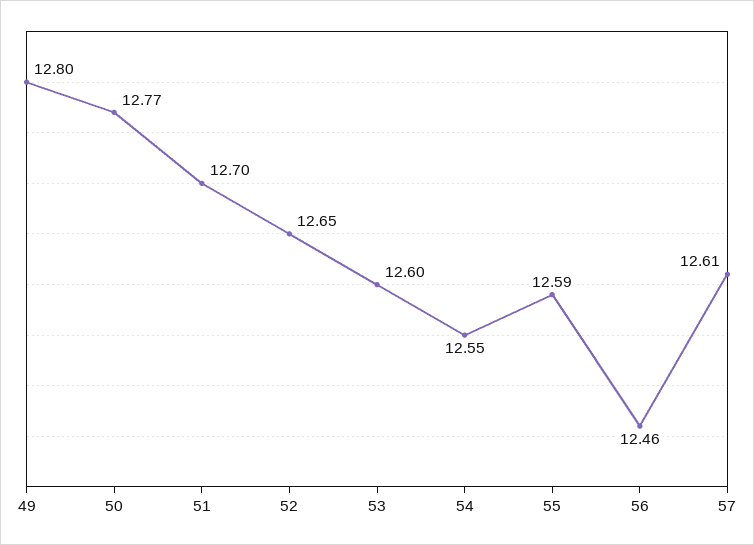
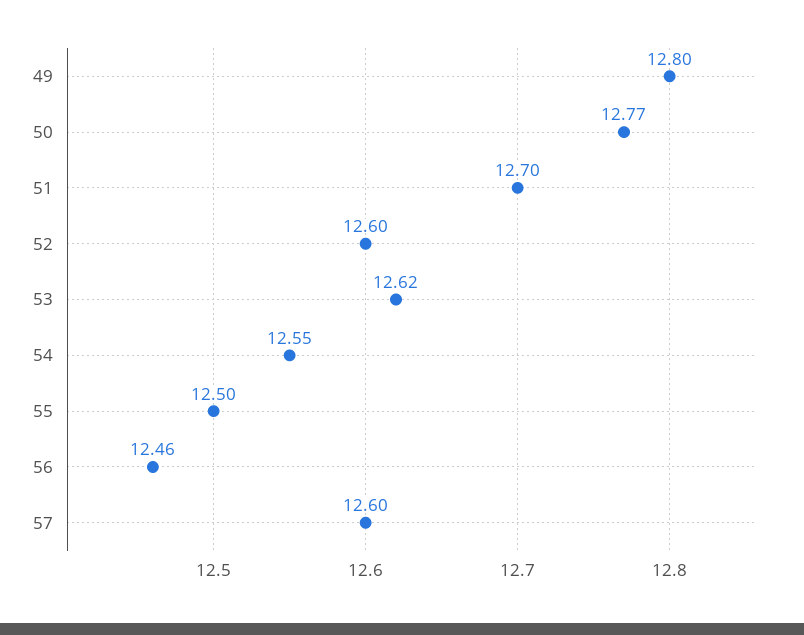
  {
    "49": 12.8,
    "50": 12.77,
    "51": 12.7,
-   "52": 12.65,
+   "52": 12.6,
-   "53": 12.6,
+   "53": 12.62,
    "54": 12.55,
-   "55": 12.59,
+   "55": 12.5,
    "56": 12.46,
-   "57": 12.61
+   "57": 12.6
  }

